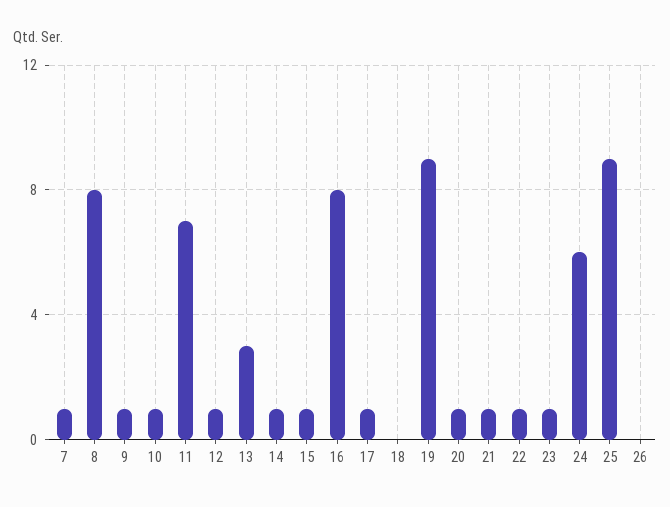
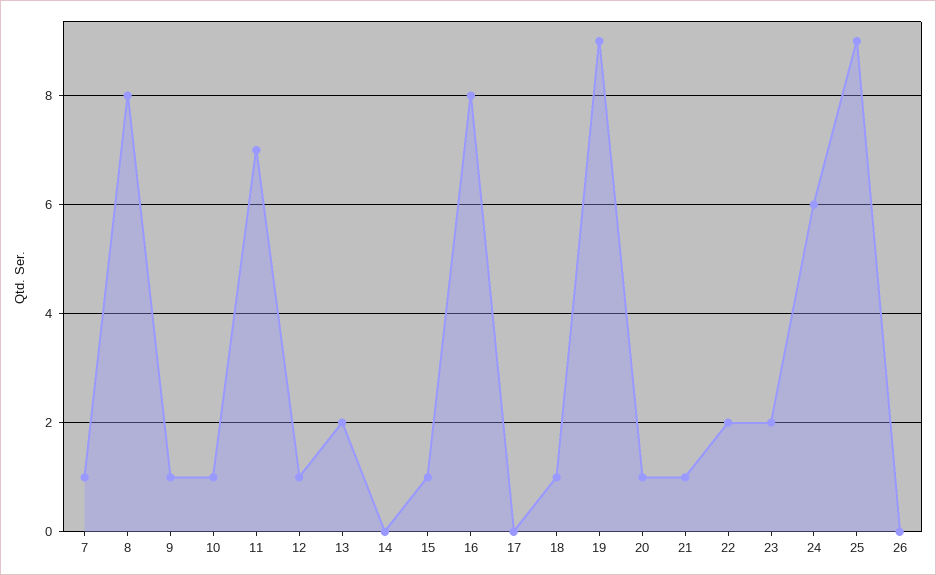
  {
    "7": 1,
    "8": 8,
    "9": 1,
    "10": 1,
    "11": 7,
    "12": 1,
-   "13": 3,
+   "13": 2,
-   "14": 1,
+   "14": 0,
    "15": 1,
    "16": 8,
-   "17": 1,
+   "17": 0,
-   "18": 0,
+   "18": 1,
    "19": 9,
    "20": 1,
    "21": 1,
-   "22": 1,
+   "22": 2,
-   "23": 1,
+   "23": 2,
    "24": 6,
    "25": 9,
    "26": 0
  }

